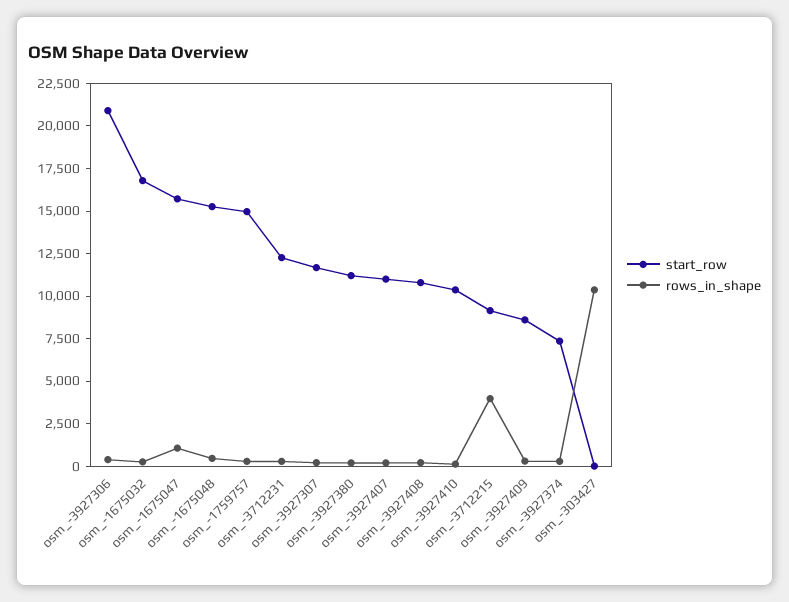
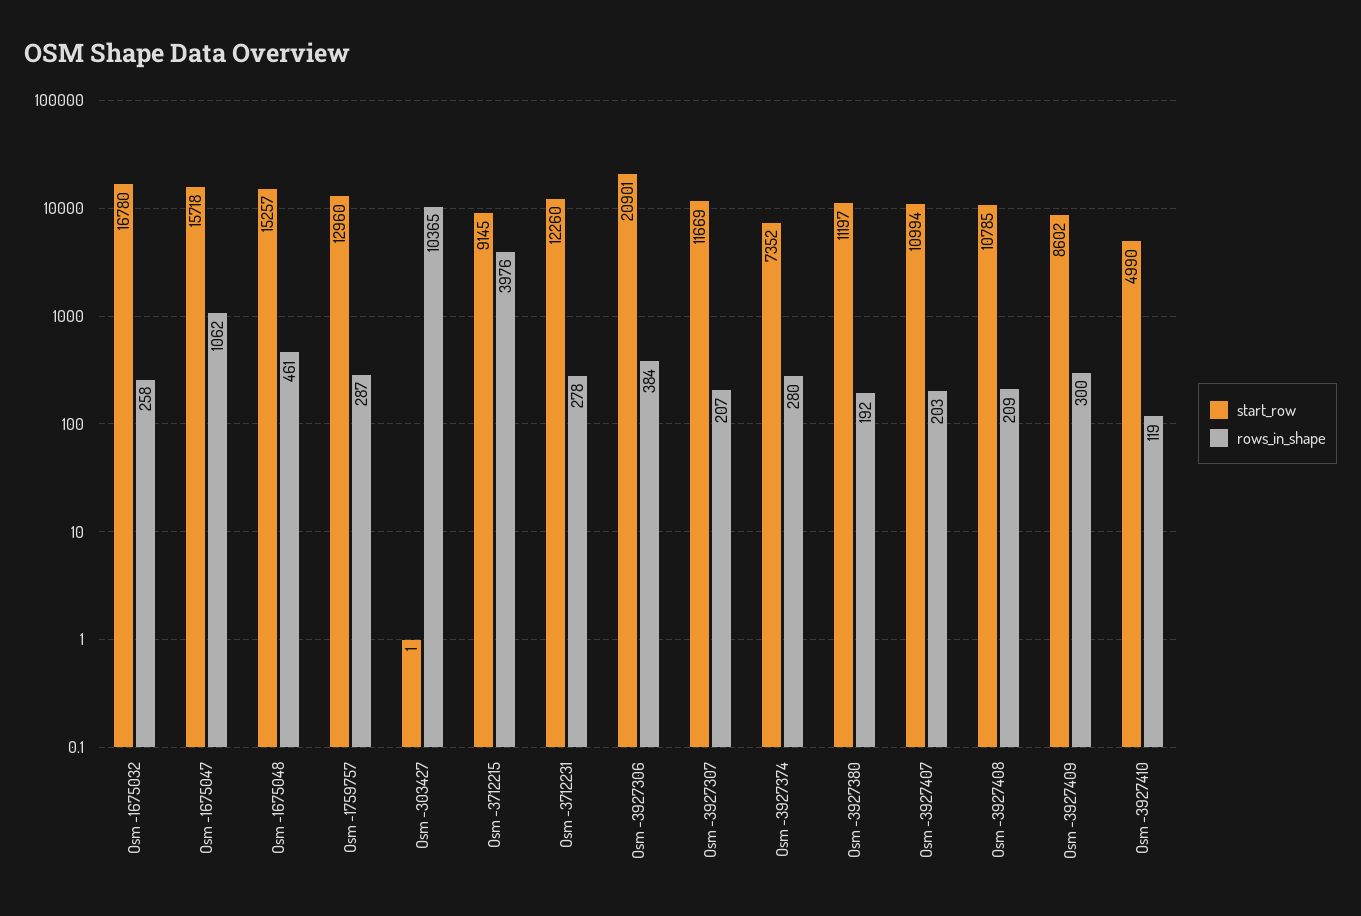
  {
    "start_row": {
      "osm_-3927306": 20901,
      "osm_-1675032": 16780,
      "osm_-1675047": 15718,
      "osm_-1675048": 15257,
-     "osm_-1759757": 15000,
+     "osm_-1759757": 12960,
      "osm_-3712231": 12260,
      "osm_-3927307": 11669,
      "osm_-3927380": 11197,
      "osm_-3927407": 10994,
      "osm_-3927408": 10785,
-     "osm_-3927410": 10500,
+     "osm_-3927410": 4990,
      "osm_-3712215": 9145,
      "osm_-3927409": 8602,
      "osm_-3927374": 7352,
      "osm_-303427": 1
    },
    "rows_in_shape": {
      "osm_-3927306": 384,
      "osm_-1675032": 258,
      "osm_-1675047": 1062,
      "osm_-1675048": 461,
      "osm_-1759757": 287,
      "osm_-3712231": 278,
      "osm_-3927307": 207,
      "osm_-3927380": 192,
      "osm_-3927407": 203,
      "osm_-3927408": 209,
      "osm_-3927410": 119,
      "osm_-3712215": 3976,
      "osm_-3927409": 300,
      "osm_-3927374": 280,
      "osm_-303427": 10365
    }
  }

